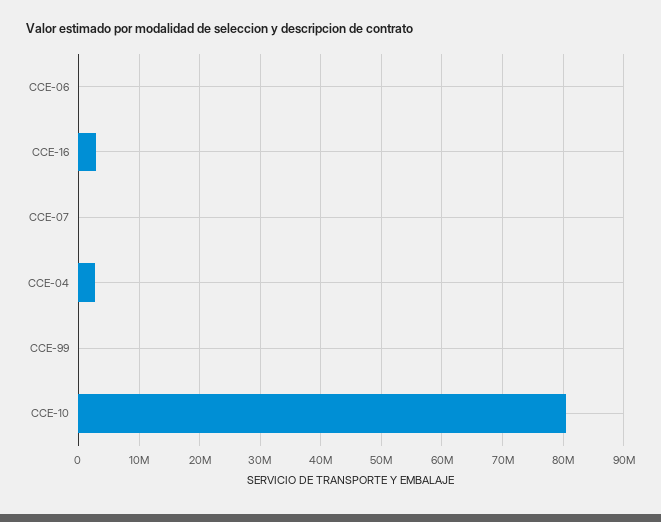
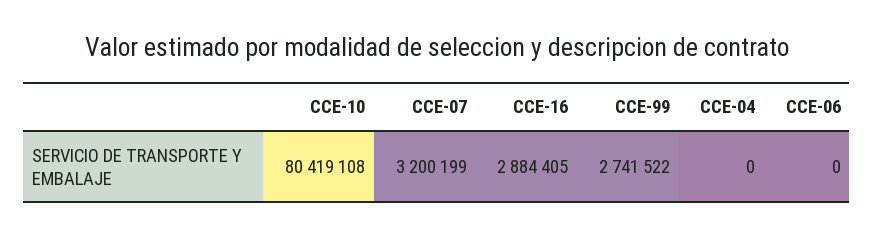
  {
    "CCE-06": 0,
    "CCE-16": 2884405,
-   "CCE-07": 0,
+   "CCE-07": 3200199,
-   "CCE-04": 3000000,
+   "CCE-04": 0,
-   "CCE-99": 0,
+   "CCE-99": 2741522,
    "CCE-10": 80419108
  }

